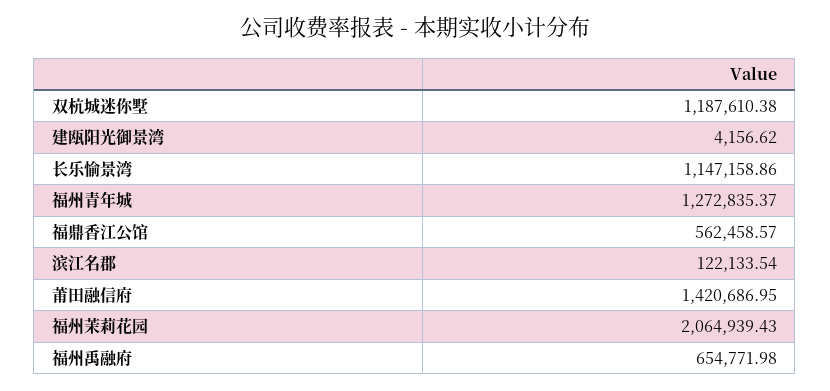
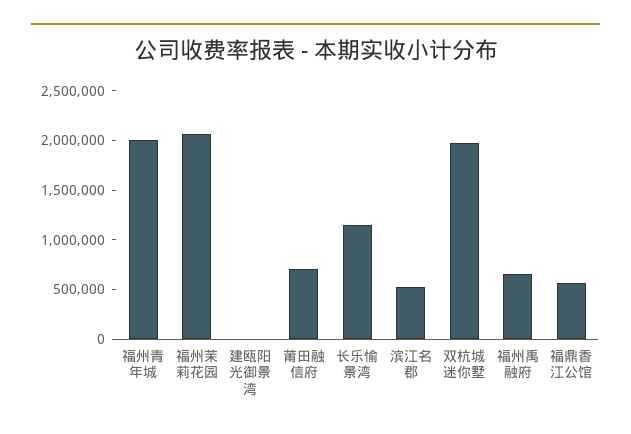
  {
-   "双杭城迷你墅": 1187610.38,
+   "双杭城迷你墅": 2000000,
    "建瓯阳光御景湾": 4156.62,
    "长乐愉景湾": 1147158.86,
-   "福州青年城": 1272835.37,
+   "福州青年城": 2000000,
    "福鼎香江公馆": 562458.57,
-   "滨江名郡": 122133.54,
+   "滨江名郡": 500000,
-   "莆田融信府": 1420686.95,
+   "莆田融信府": 700000,
    "福州茉莉花园": 2064939.43,
    "福州禹融府": 654771.98
  }

